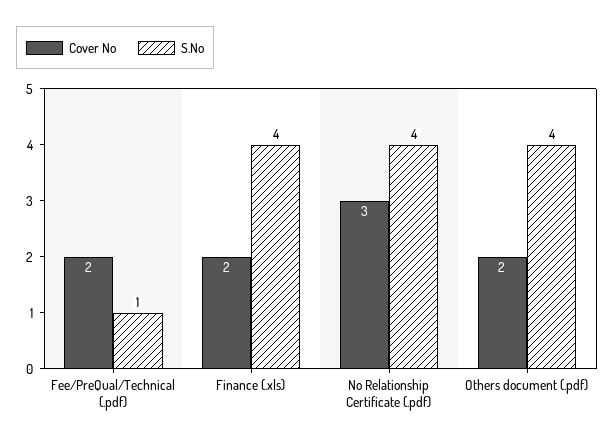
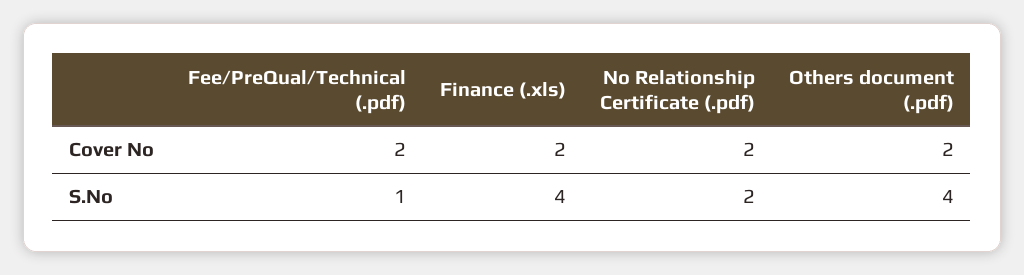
  {
    "Cover No": {
      "Fee/PreQual/Technical (.pdf)": 2,
      "Finance (.xls)": 2,
-     "No Relationship Certificate (.pdf)": 3,
+     "No Relationship Certificate (.pdf)": 2,
      "Others document (.pdf)": 2
    },
    "S.No": {
      "Fee/PreQual/Technical (.pdf)": 1,
      "Finance (.xls)": 4,
-     "No Relationship Certificate (.pdf)": 4,
+     "No Relationship Certificate (.pdf)": 2,
      "Others document (.pdf)": 4
    }
  }

